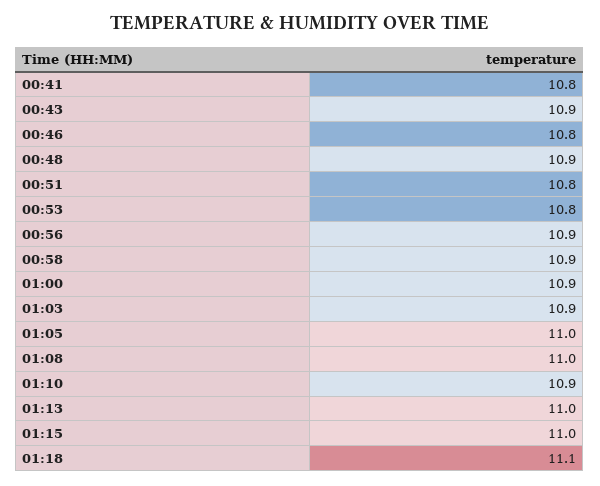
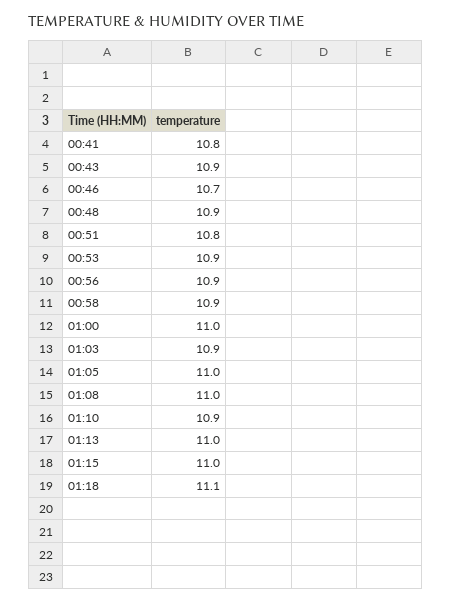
  {
    "00:41": 10.8,
    "00:43": 10.9,
-   "00:46": 10.8,
+   "00:46": 10.7,
    "00:48": 10.9,
    "00:51": 10.8,
-   "00:53": 10.8,
+   "00:53": 10.9,
    "00:56": 10.9,
    "00:58": 10.9,
-   "01:00": 10.9,
+   "01:00": 11,
    "01:03": 10.9,
    "01:05": 11,
    "01:08": 11,
    "01:10": 10.9,
    "01:13": 11,
    "01:15": 11,
    "01:18": 11.1
  }

